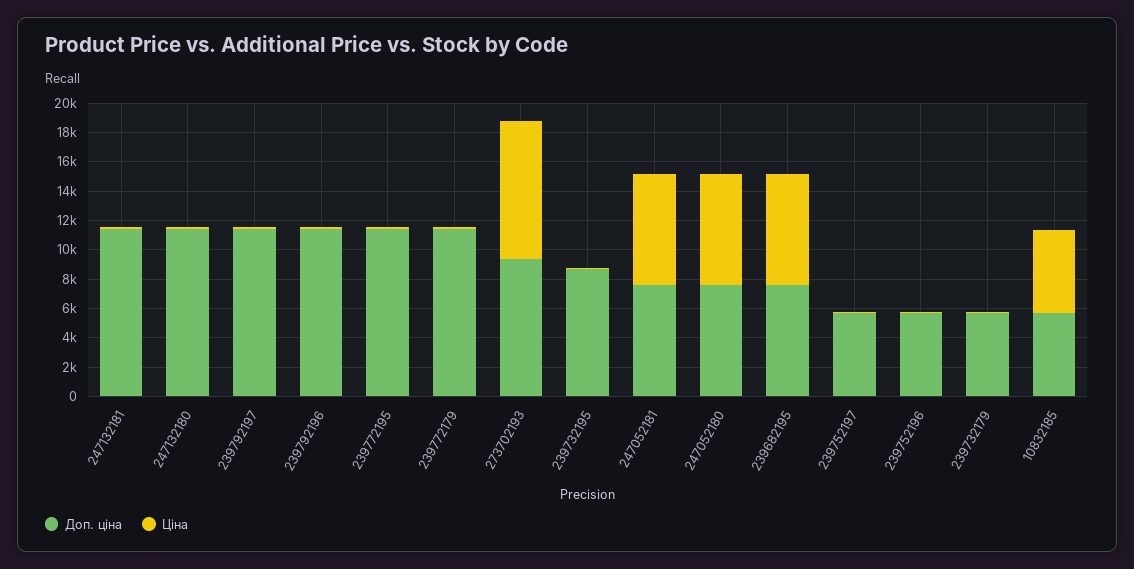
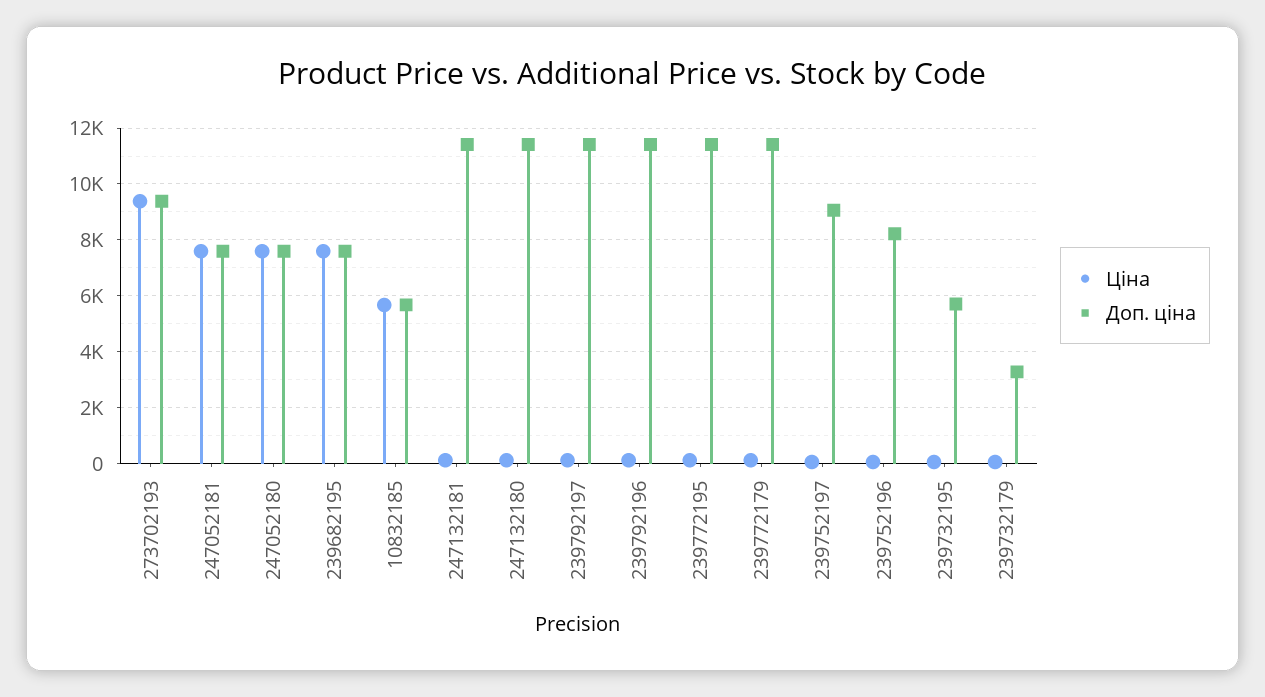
  {
    "Доп. ціна": {
      "247132181": 11500,
      "247132180": 11500,
      "239792197": 11500,
      "239792196": 11500,
      "239772195": 11500,
      "239772179": 11500,
      "273702193": 9500,
-     "239732195": 9000,
+     "239732195": 5750,
      "247052181": 7500,
      "247052180": 7500,
      "239682195": 7500,
-     "239752197": 6000,
+     "239752197": 9000,
-     "239752196": 6000,
+     "239752196": 8250,
-     "239732179": 6000,
+     "239732179": 3250,
      "10832185": 5750
    },
    "Ціна": {
      "247132181": 0,
      "247132180": 0,
      "239792197": 0,
      "239792196": 0,
      "239772195": 0,
      "239772179": 0,
      "273702193": 9500,
      "239732195": 0,
      "247052181": 7500,
      "247052180": 7500,
      "239682195": 7500,
      "239752197": 0,
      "239752196": 0,
      "239732179": 0,
      "10832185": 5750
    }
  }

